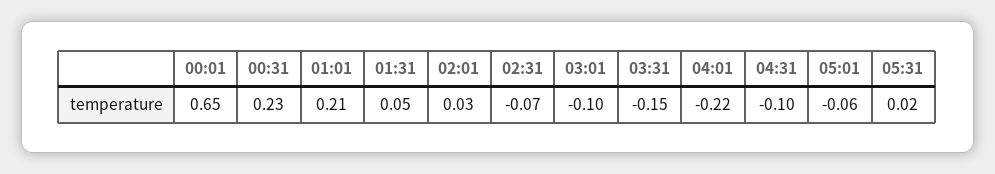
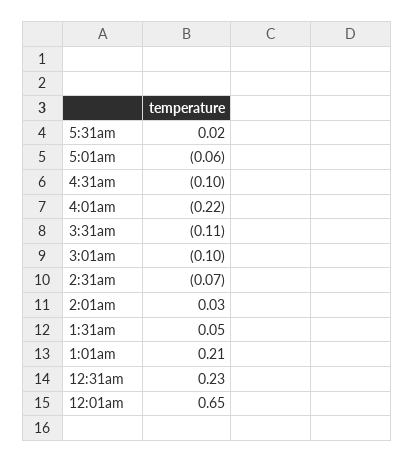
  {
    "00:01": 0.65,
    "00:31": 0.23,
    "01:01": 0.21,
    "01:31": 0.05,
    "02:01": 0.03,
    "02:31": -0.07,
    "03:01": -0.1,
-   "03:31": -0.15,
+   "03:31": -0.11,
    "04:01": -0.22,
    "04:31": -0.1,
    "05:01": -0.06,
    "05:31": 0.02
  }

